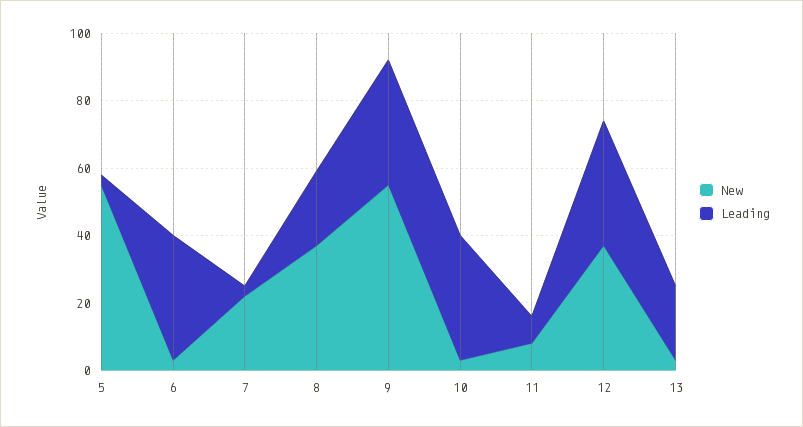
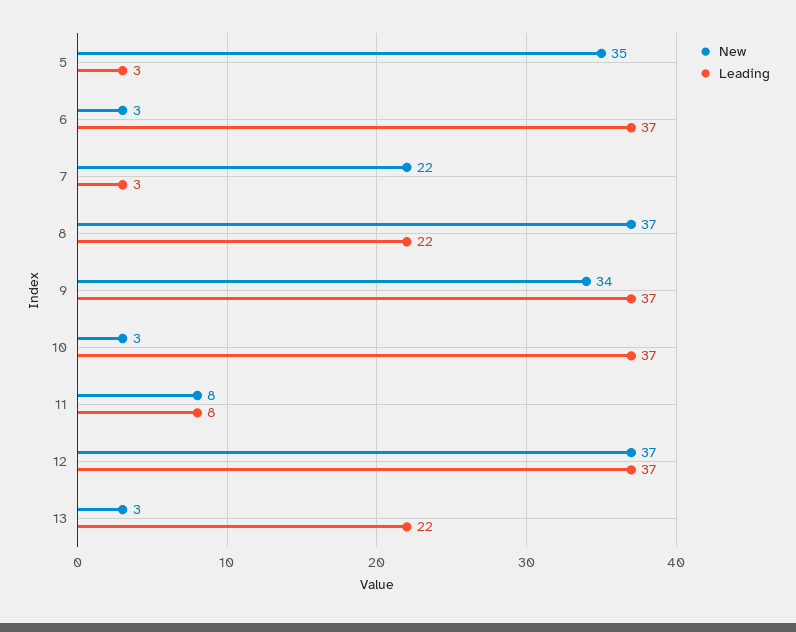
  {
    "New": {
-     "5": 55,
+     "5": 35,
      "6": 3,
      "7": 22,
      "8": 37,
-     "9": 55,
+     "9": 34,
      "10": 3,
      "11": 8,
      "12": 37,
      "13": 3
    },
    "Leading": {
      "5": 3,
      "6": 37,
      "7": 3,
      "8": 22,
      "9": 37,
      "10": 37,
      "11": 8,
      "12": 37,
      "13": 22
    }
  }

